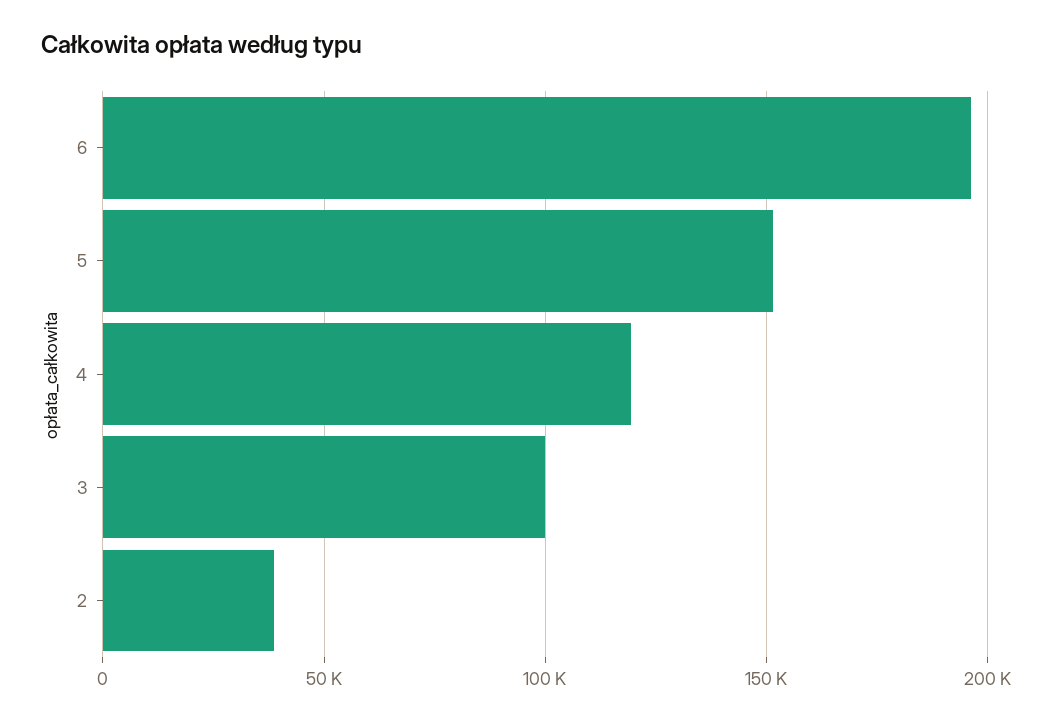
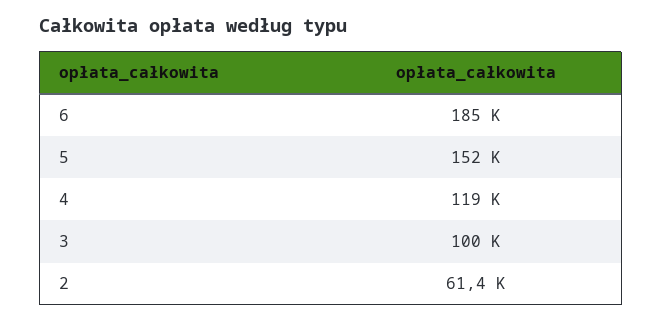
  {
-   "6": 195000,
+   "6": 185000,
    "5": 152000,
    "4": 119000,
    "3": 100000,
-   "2": 40000
+   "2": 61400
  }

